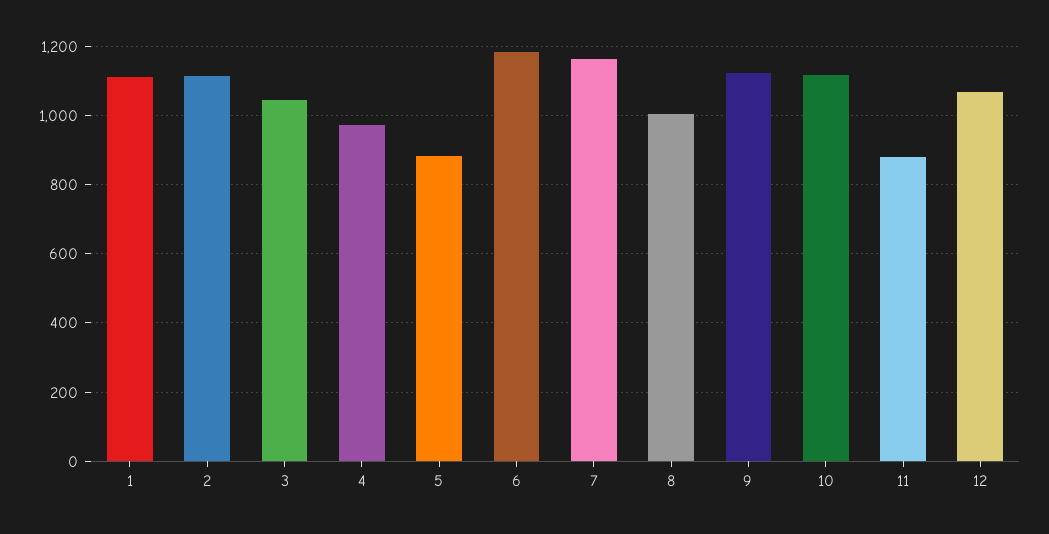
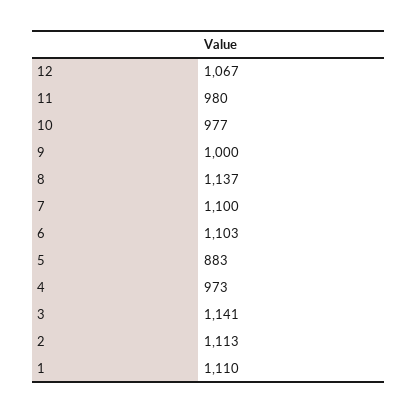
  {
    "1": 1110,
    "2": 1113,
-   "3": 1040,
+   "3": 1141,
    "4": 973,
    "5": 883,
-   "6": 1180,
+   "6": 1103,
-   "7": 1160,
+   "7": 1100,
-   "8": 1000,
+   "8": 1137,
-   "9": 1120,
+   "9": 1000,
-   "10": 1120,
+   "10": 977,
-   "11": 880,
+   "11": 980,
    "12": 1067
  }

